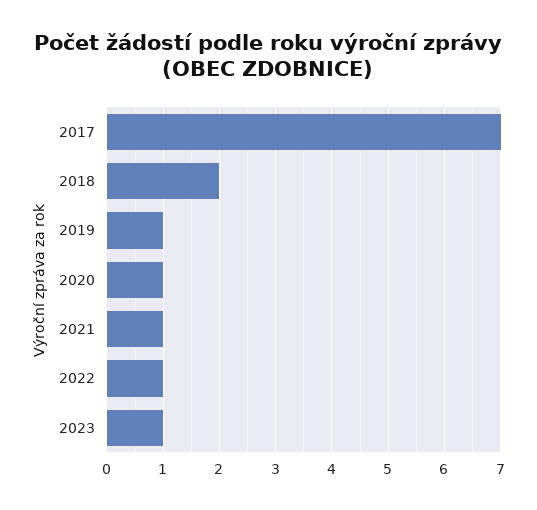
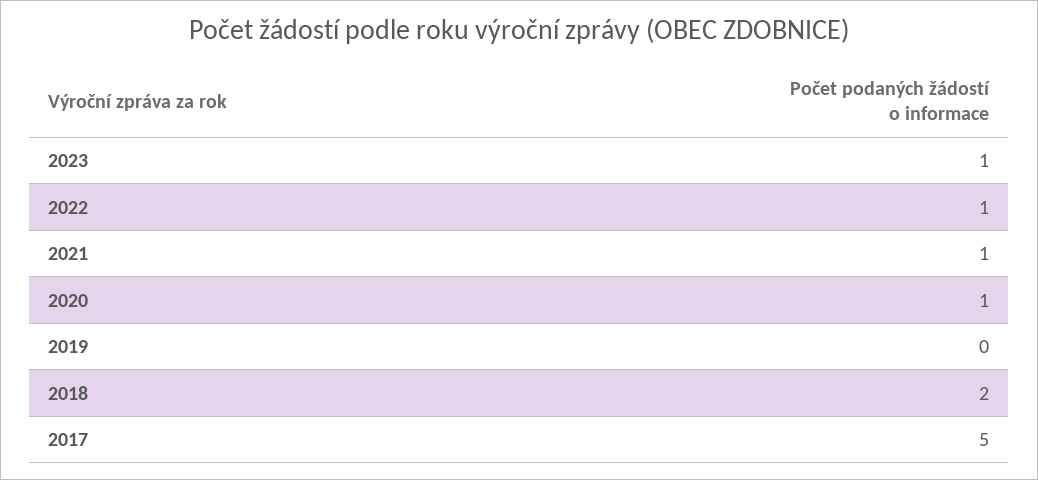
  {
-   "2017": 7,
+   "2017": 5,
    "2018": 2,
-   "2019": 1,
+   "2019": 0,
    "2020": 1,
    "2021": 1,
    "2022": 1,
    "2023": 1
  }

